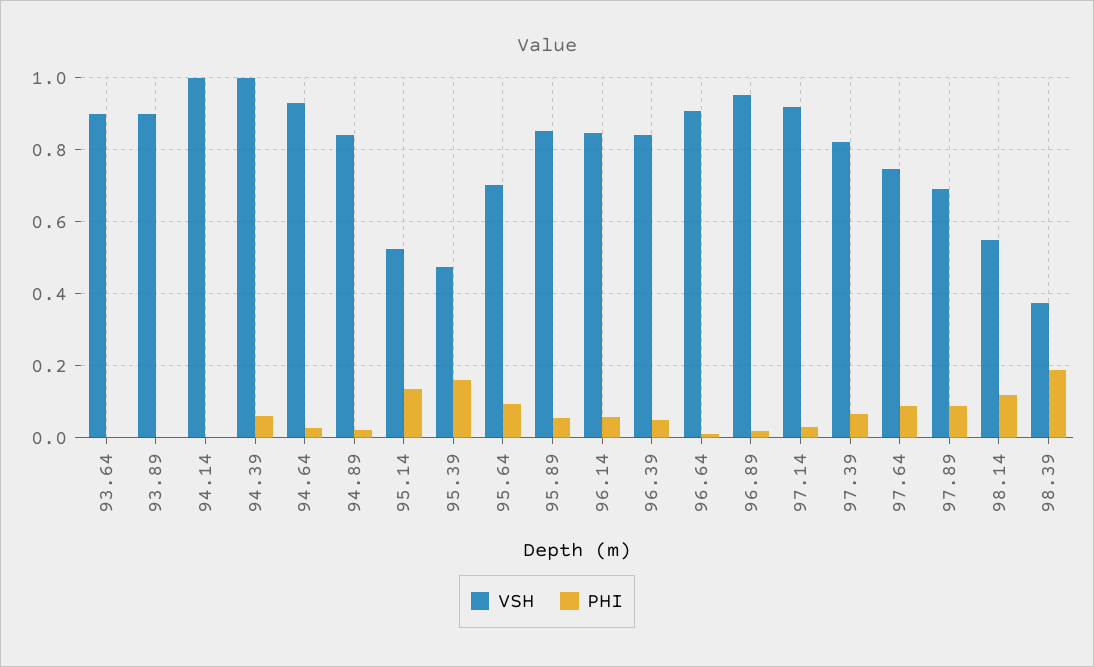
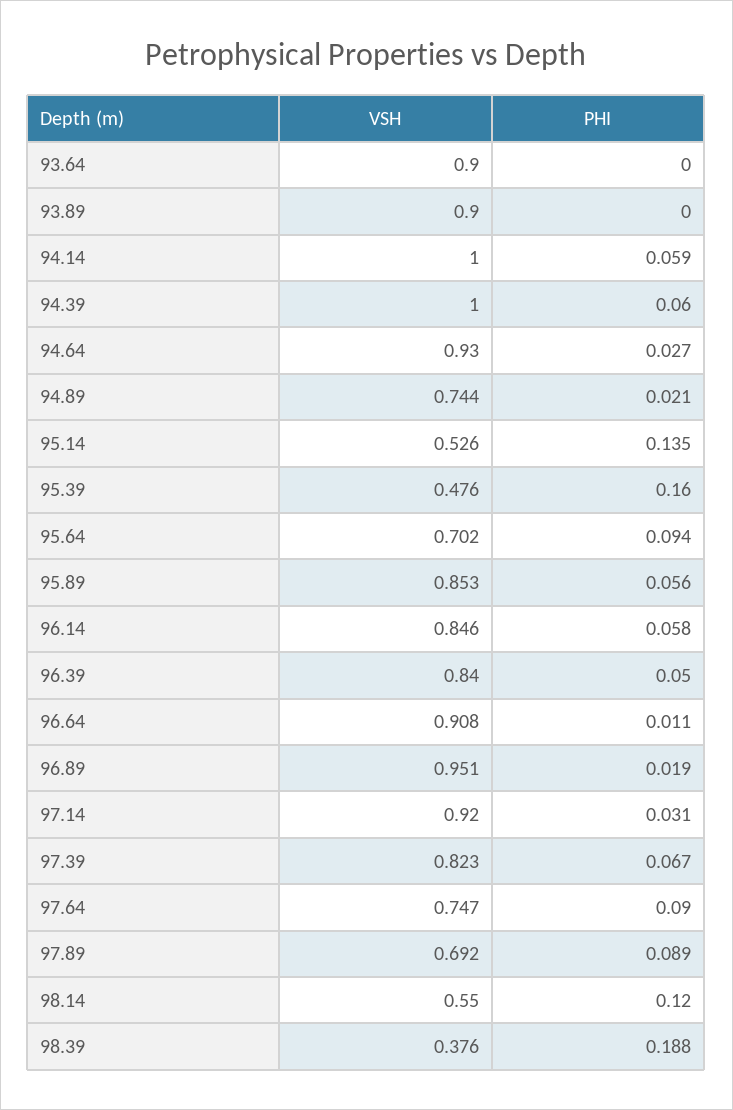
  {
    "VSH": {
      "93.64": 0.9,
      "93.89": 0.9,
      "94.14": 1,
      "94.39": 1,
      "94.64": 0.93,
-     "94.89": 0.84,
+     "94.89": 0.744,
      "95.14": 0.526,
      "95.39": 0.476,
      "95.64": 0.702,
      "95.89": 0.853,
      "96.14": 0.846,
      "96.39": 0.84,
      "96.64": 0.908,
      "96.89": 0.951,
      "97.14": 0.92,
      "97.39": 0.823,
      "97.64": 0.747,
      "97.89": 0.692,
      "98.14": 0.55,
      "98.39": 0.376
    },
    "PHI": {
      "93.64": 0,
      "93.89": 0,
-     "94.14": 0,
+     "94.14": 0.059,
      "94.39": 0.06,
      "94.64": 0.027,
      "94.89": 0.021,
      "95.14": 0.135,
      "95.39": 0.16,
      "95.64": 0.094,
      "95.89": 0.056,
      "96.14": 0.058,
      "96.39": 0.05,
      "96.64": 0.011,
      "96.89": 0.019,
      "97.14": 0.031,
      "97.39": 0.067,
      "97.64": 0.09,
      "97.89": 0.089,
      "98.14": 0.12,
      "98.39": 0.188
    }
  }

